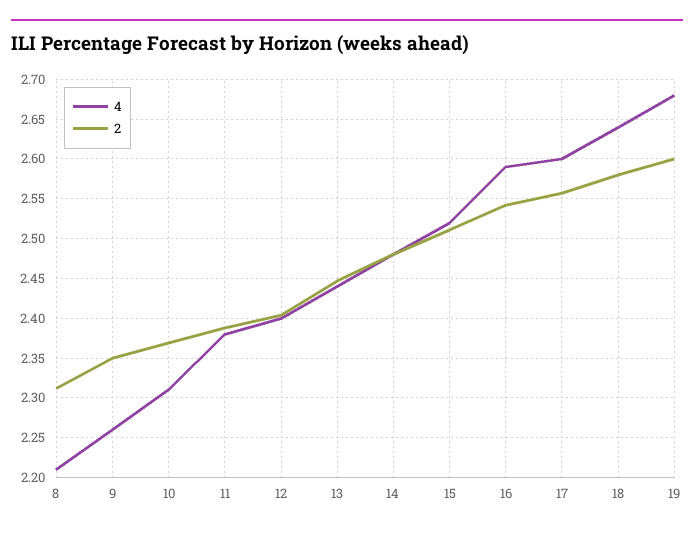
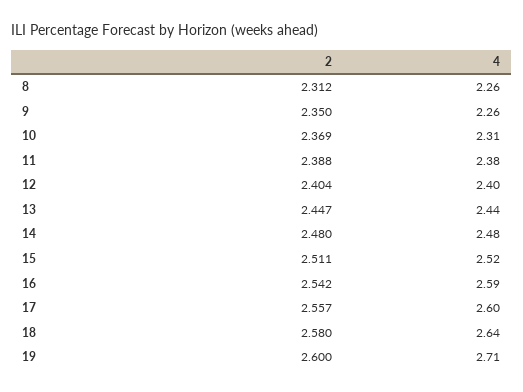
  {
    "4": {
-     "8": 2.21,
+     "8": 2.26,
      "9": 2.26,
      "10": 2.31,
      "11": 2.38,
      "12": 2.4,
      "13": 2.44,
      "14": 2.48,
      "15": 2.52,
      "16": 2.59,
      "17": 2.6,
      "18": 2.64,
-     "19": 2.68
+     "19": 2.71
    },
    "2": {
      "8": 2.312,
      "9": 2.35,
      "10": 2.369,
      "11": 2.388,
      "12": 2.404,
      "13": 2.447,
      "14": 2.48,
      "15": 2.511,
      "16": 2.542,
      "17": 2.557,
      "18": 2.58,
      "19": 2.6
    }
  }

